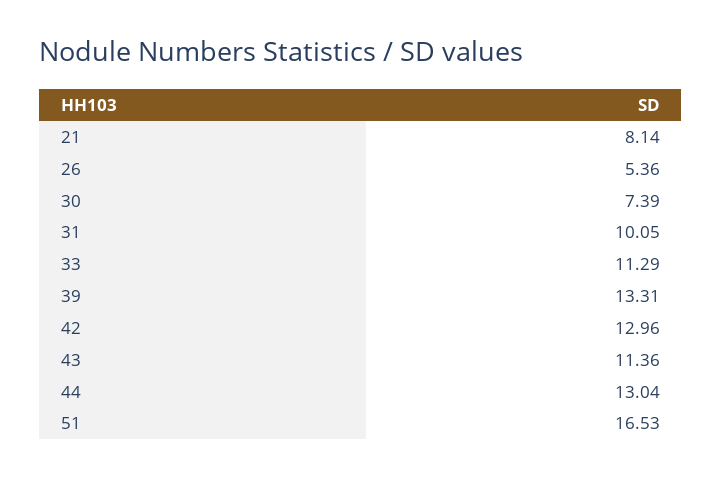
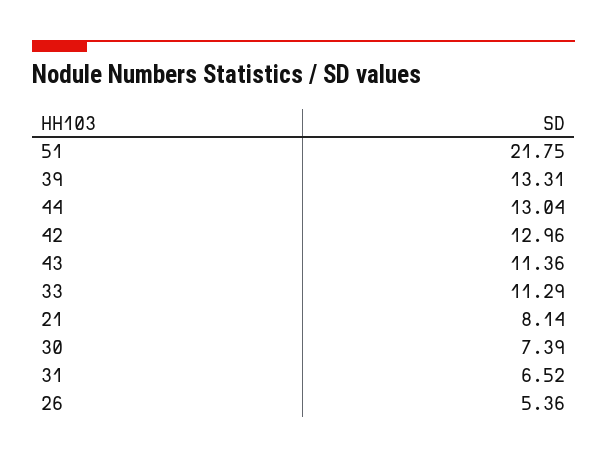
  {
    "21": 8.14,
    "26": 5.36,
    "30": 7.39,
-   "31": 10.05,
+   "31": 6.52,
    "33": 11.29,
    "39": 13.31,
    "42": 12.96,
    "43": 11.36,
    "44": 13.04,
-   "51": 16.53
+   "51": 21.75
  }

